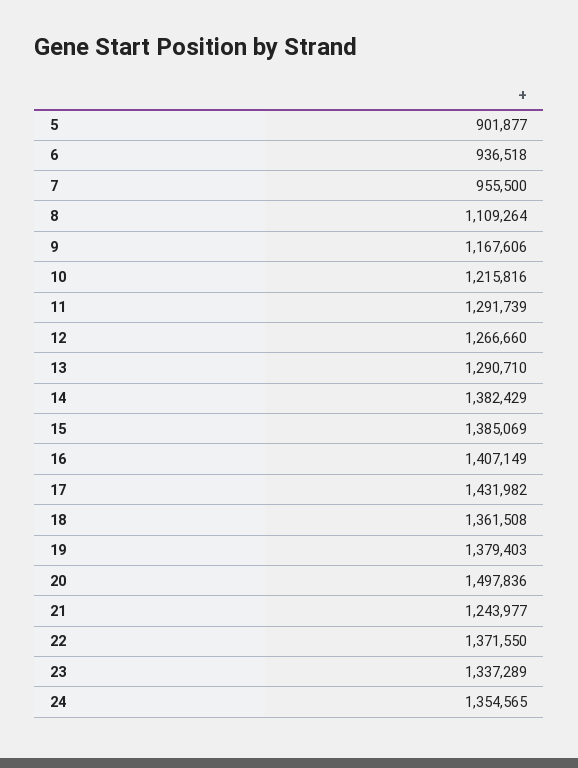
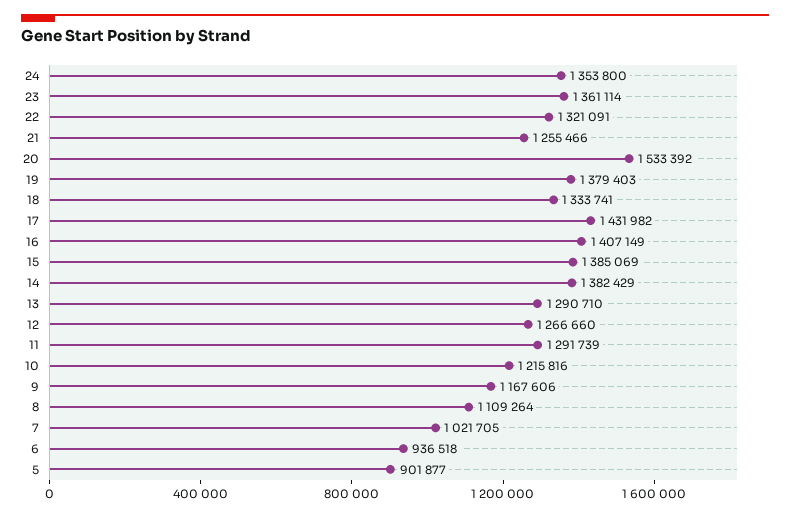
  {
    "5": 901877,
    "6": 936518,
-   "7": 955500,
+   "7": 1021705,
    "8": 1109264,
    "9": 1167606,
    "10": 1215816,
    "11": 1291739,
    "12": 1266660,
    "13": 1290710,
    "14": 1382429,
    "15": 1385069,
    "16": 1407149,
    "17": 1431982,
-   "18": 1361508,
+   "18": 1333741,
    "19": 1379403,
-   "20": 1497836,
+   "20": 1533392,
-   "21": 1243977,
+   "21": 1255466,
-   "22": 1371550,
+   "22": 1321091,
-   "23": 1337289,
+   "23": 1361114,
-   "24": 1354565
+   "24": 1353800
  }

